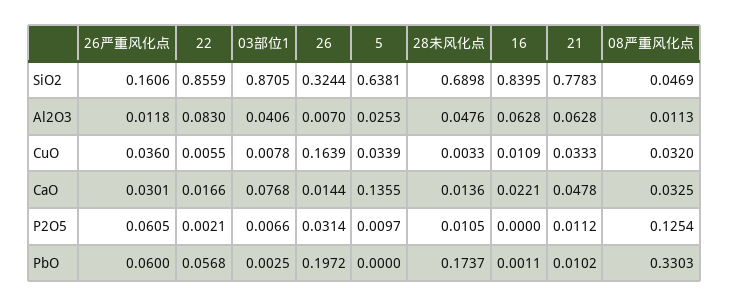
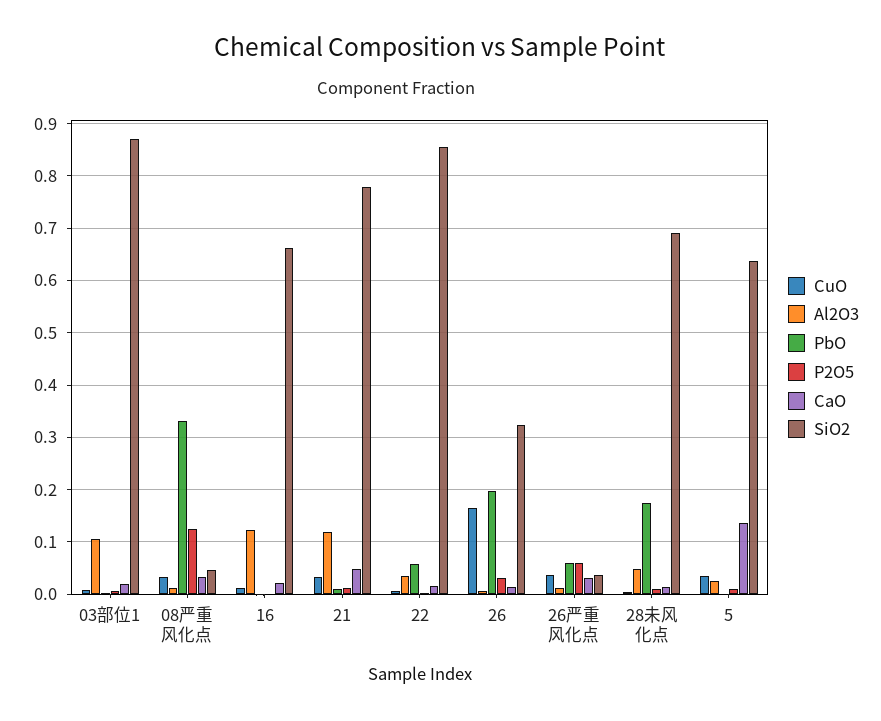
  {
    "SiO2": {
-     "26严重风化点": 0.1606,
+     "26严重风化点": 0.04,
      "22": 0.8559,
      "03部位1": 0.8705,
      "26": 0.3244,
      "5": 0.6381,
      "28未风化点": 0.6898,
-     "16": 0.8395,
+     "16": 0.66,
      "21": 0.7783,
      "08严重风化点": 0.0469
    },
    "Al2O3": {
      "26严重风化点": 0.0118,
-     "22": 0.083,
+     "22": 0.04,
-     "03部位1": 0.0406,
+     "03部位1": 0.1,
      "26": 0.007,
      "5": 0.0253,
      "28未风化点": 0.0476,
-     "16": 0.0628,
+     "16": 0.12,
-     "21": 0.0628,
+     "21": 0.12,
      "08严重风化点": 0.0113
    },
    "CuO": {
      "26严重风化点": 0.036,
      "22": 0.0055,
      "03部位1": 0.0078,
      "26": 0.1639,
      "5": 0.0339,
      "28未风化点": 0.0033,
      "16": 0.0109,
      "21": 0.0333,
      "08严重风化点": 0.032
    },
    "CaO": {
      "26严重风化点": 0.0301,
      "22": 0.0166,
-     "03部位1": 0.0768,
+     "03部位1": 0.02,
      "26": 0.0144,
      "5": 0.1355,
      "28未风化点": 0.0136,
      "16": 0.0221,
      "21": 0.0478,
      "08严重风化点": 0.0325
    },
    "P2O5": {
      "26严重风化点": 0.0605,
      "22": 0.0021,
      "03部位1": 0.0066,
      "26": 0.0314,
      "5": 0.0097,
      "28未风化点": 0.0105,
      "16": 0,
      "21": 0.0112,
      "08严重风化点": 0.1254
    },
    "PbO": {
      "26严重风化点": 0.06,
      "22": 0.0568,
      "03部位1": 0.0025,
      "26": 0.1972,
      "5": 0,
      "28未风化点": 0.1737,
      "16": 0.0011,
      "21": 0.0102,
      "08严重风化点": 0.3303
    }
  }

